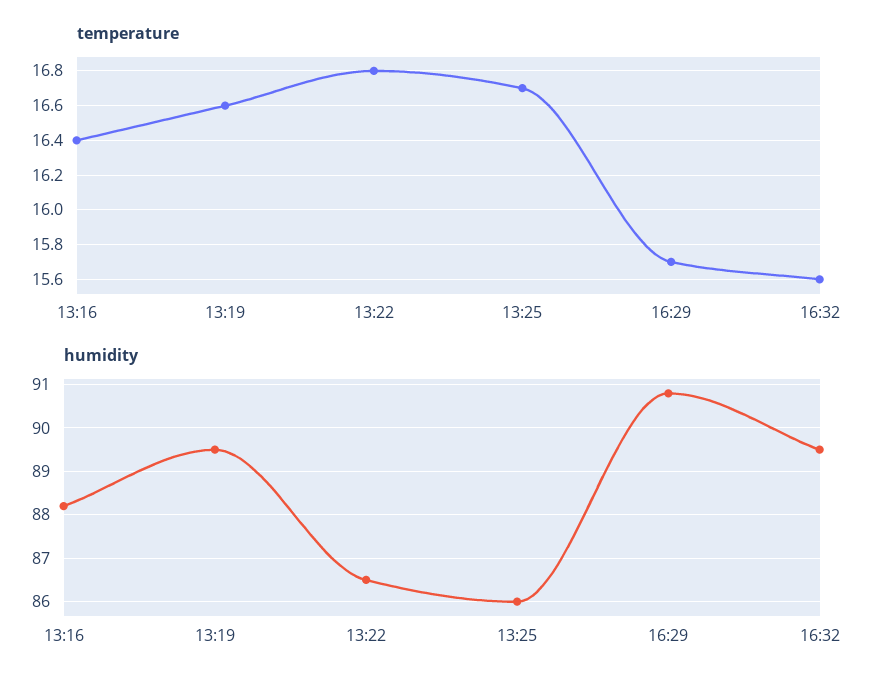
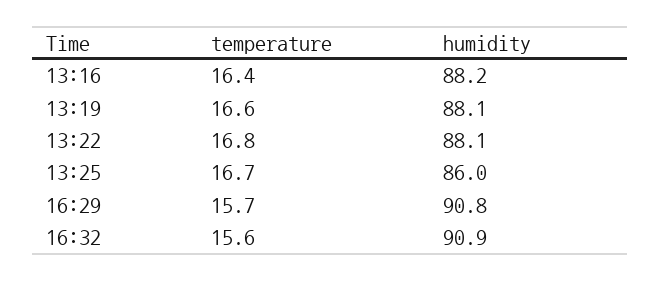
  {
    "temperature": {
      "13:16": 16.4,
      "13:19": 16.6,
      "13:22": 16.8,
      "13:25": 16.7,
      "16:29": 15.7,
      "16:32": 15.6
    },
    "humidity": {
      "13:16": 88.2,
-     "13:19": 89.5,
+     "13:19": 88.1,
-     "13:22": 86.5,
+     "13:22": 88.1,
      "13:25": 86,
      "16:29": 90.8,
-     "16:32": 89.5
+     "16:32": 90.9
    }
  }

